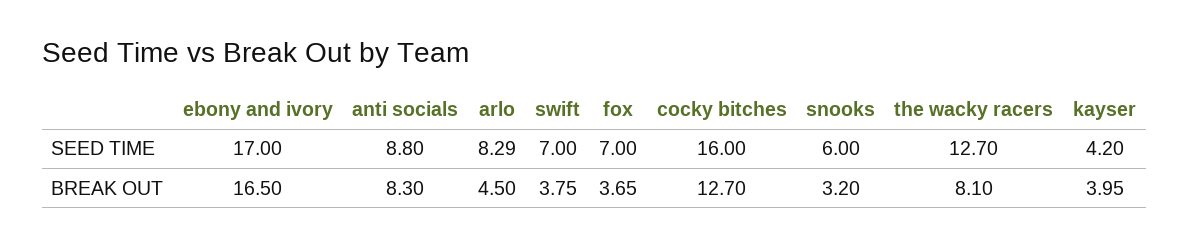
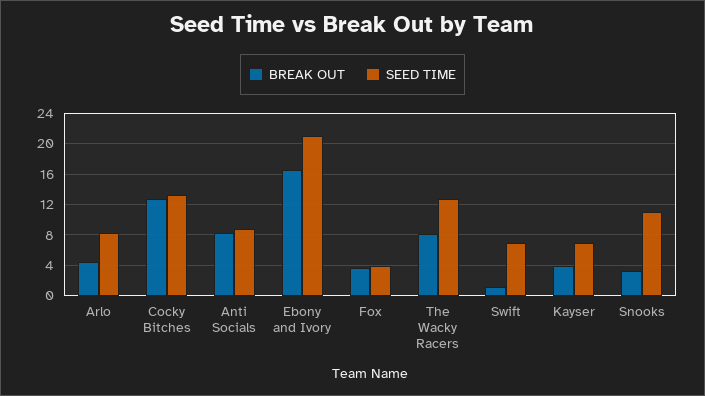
  {
    "SEED TIME": {
-     "ebony and ivory": 17,
+     "ebony and ivory": 21,
      "anti socials": 8.8,
      "arlo": 8.29,
      "swift": 7,
-     "fox": 7,
+     "fox": 4,
-     "cocky bitches": 16,
+     "cocky bitches": 13,
-     "snooks": 6,
+     "snooks": 11,
      "the wacky racers": 12.7,
-     "kayser": 4.2
+     "kayser": 7
    },
    "BREAK OUT": {
      "ebony and ivory": 16.5,
      "anti socials": 8.3,
      "arlo": 4.5,
-     "swift": 3.75,
+     "swift": 1,
      "fox": 3.65,
      "cocky bitches": 12.7,
      "snooks": 3.2,
      "the wacky racers": 8.1,
      "kayser": 3.95
    }
  }

